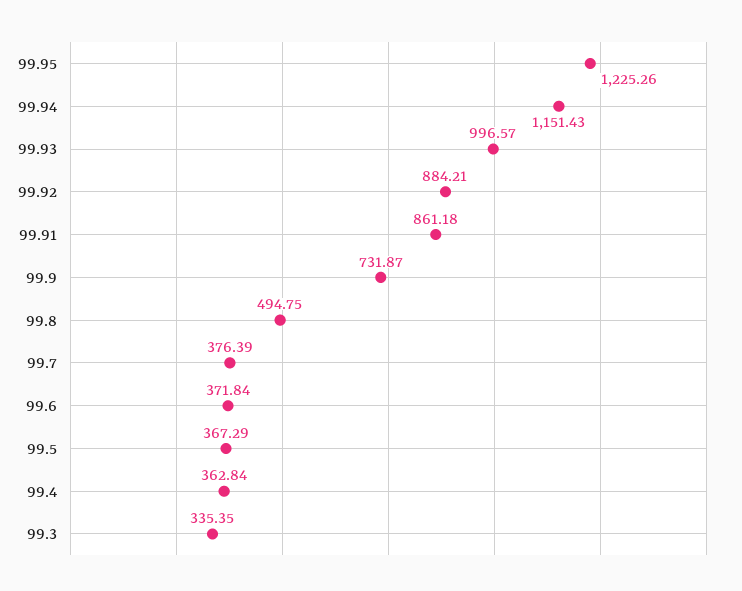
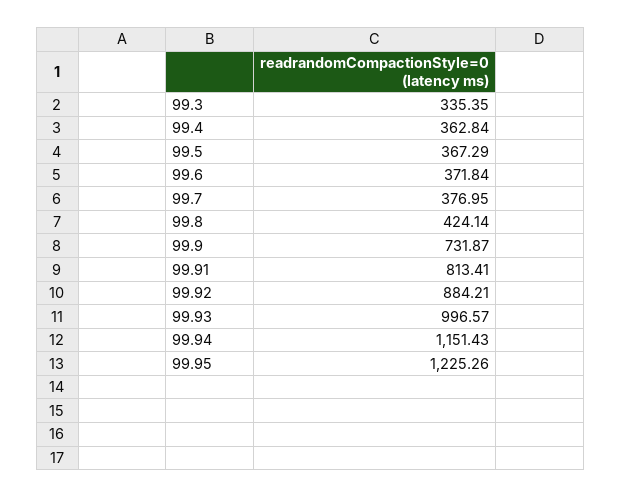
  {
    "99.95": 1225.26,
    "99.94": 1151.43,
    "99.93": 996.57,
    "99.92": 884.21,
-   "99.91": 861.18,
+   "99.91": 813.41,
    "99.9": 731.87,
-   "99.8": 494.75,
+   "99.8": 424.14,
-   "99.7": 376.39,
+   "99.7": 376.95,
    "99.6": 371.84,
    "99.5": 367.29,
    "99.4": 362.84,
    "99.3": 335.35
  }

